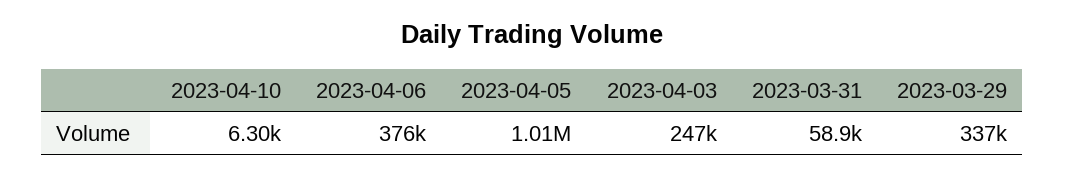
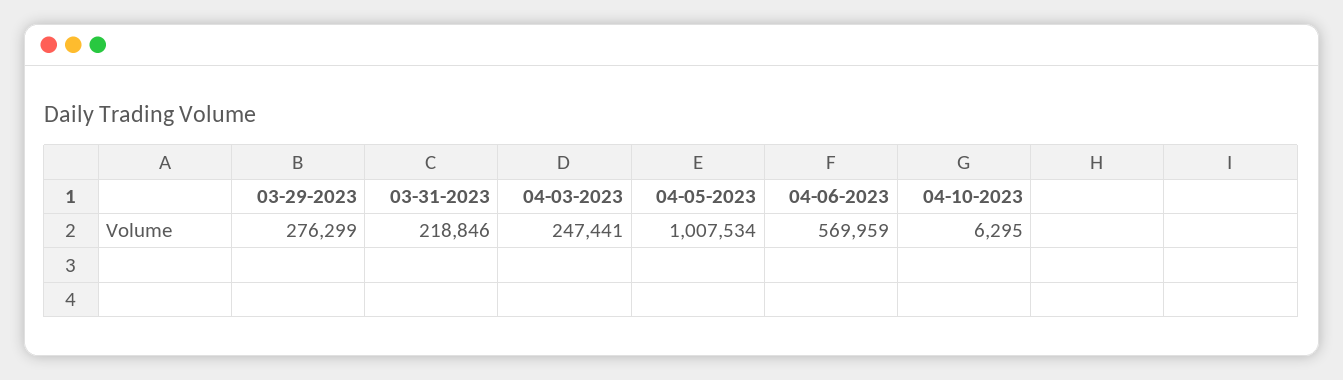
  {
    "2023-04-10": 6295,
-   "2023-04-06": 376000,
+   "2023-04-06": 569959,
    "2023-04-05": 1007534,
    "2023-04-03": 247441,
-   "2023-03-31": 58900,
+   "2023-03-31": 218846,
-   "2023-03-29": 337000
+   "2023-03-29": 276299
  }

